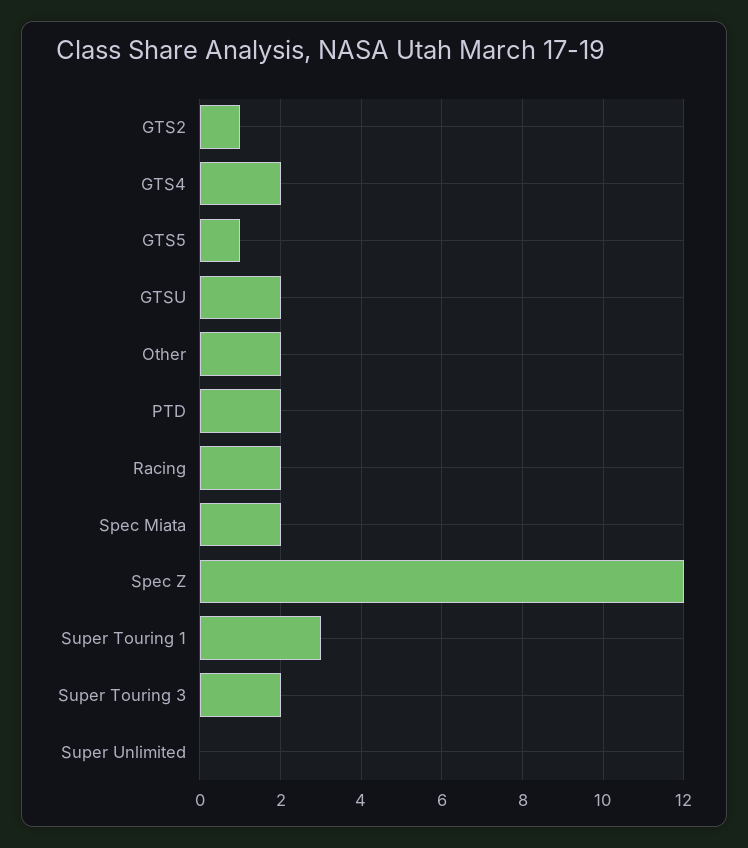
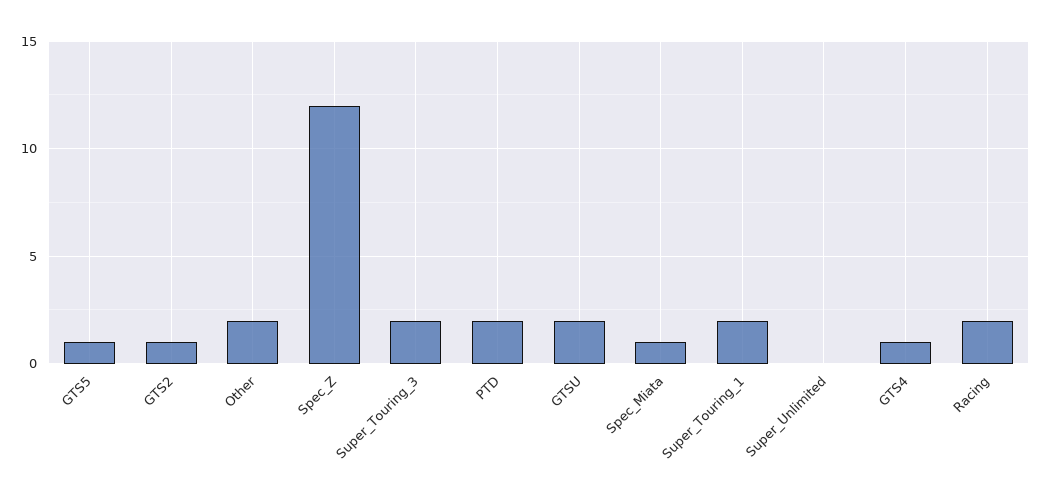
  {
    "GTS2": 1,
-   "GTS4": 2,
+   "GTS4": 1,
    "GTS5": 1,
    "GTSU": 2,
    "Other": 2,
    "PTD": 2,
    "Racing": 2,
-   "Spec Miata": 2,
+   "Spec Miata": 1,
    "Spec Z": 12,
-   "Super Touring 1": 3,
+   "Super Touring 1": 2,
    "Super Touring 3": 2,
    "Super Unlimited": 0
  }

